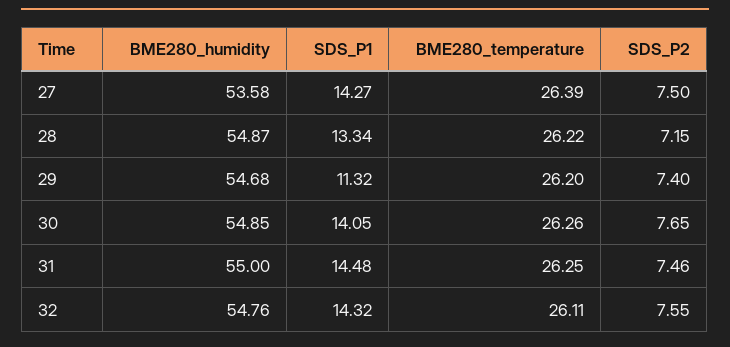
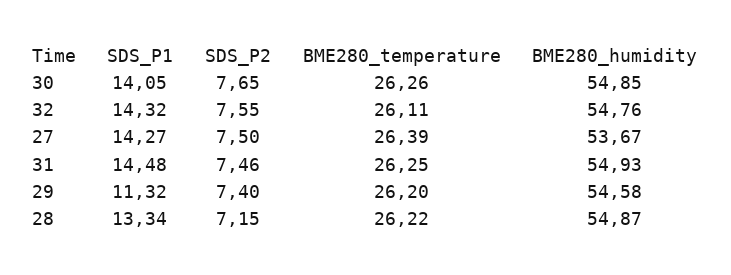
  {
    "BME280_humidity": {
-     "27": 53.58,
+     "27": 53.67,
      "28": 54.87,
-     "29": 54.68,
+     "29": 54.58,
      "30": 54.85,
-     "31": 55,
+     "31": 54.93,
      "32": 54.76
    },
    "SDS_P1": {
      "27": 14.27,
      "28": 13.34,
      "29": 11.32,
      "30": 14.05,
      "31": 14.48,
      "32": 14.32
    },
    "BME280_temperature": {
      "27": 26.39,
      "28": 26.22,
      "29": 26.2,
      "30": 26.26,
      "31": 26.25,
      "32": 26.11
    },
    "SDS_P2": {
      "27": 7.5,
      "28": 7.15,
      "29": 7.4,
      "30": 7.65,
      "31": 7.46,
      "32": 7.55
    }
  }

